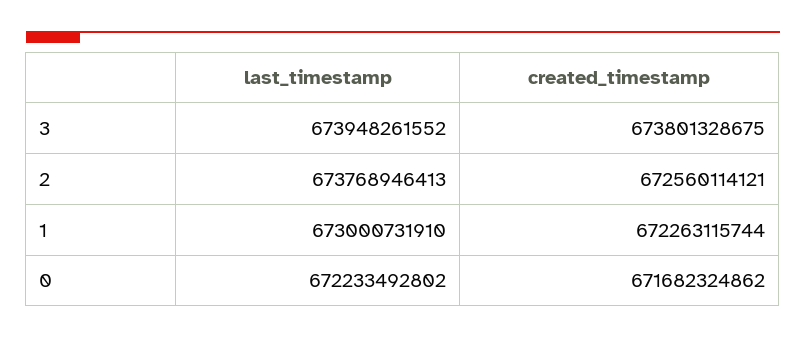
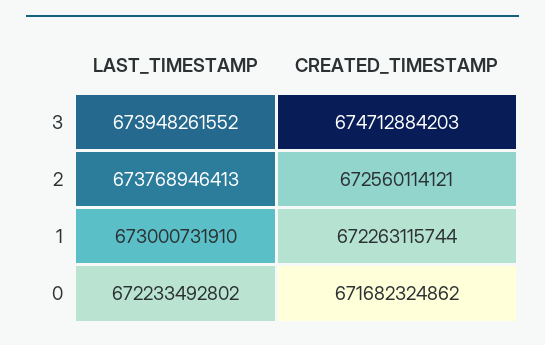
  {
    "last_timestamp": {
      "3": 673948261552,
      "2": 673768946413,
      "1": 673000731910,
      "0": 672233492802
    },
    "created_timestamp": {
-     "3": 673801328675,
+     "3": 674712884203,
      "2": 672560114121,
      "1": 672263115744,
      "0": 671682324862
    }
  }

